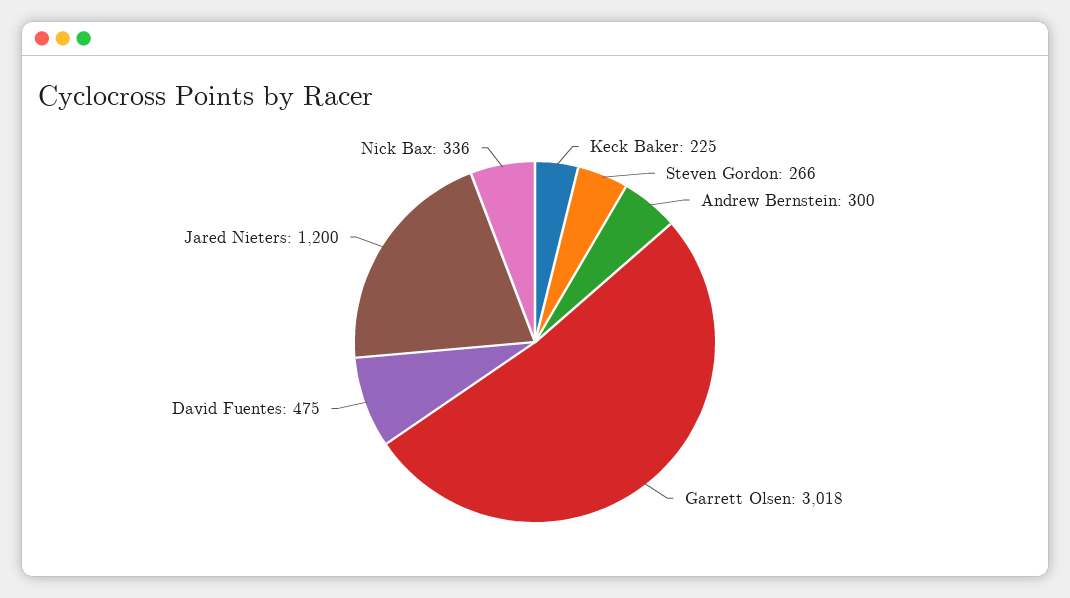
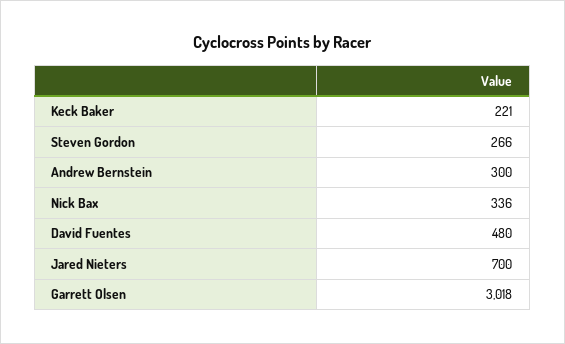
  {
-   "Keck Baker": 225,
+   "Keck Baker": 221,
    "Steven Gordon": 266,
    "Andrew Bernstein": 300,
    "Garrett Olsen": 3018,
-   "David Fuentes": 475,
+   "David Fuentes": 480,
-   "Jared Nieters": 1200,
+   "Jared Nieters": 700,
    "Nick Bax": 336
  }

